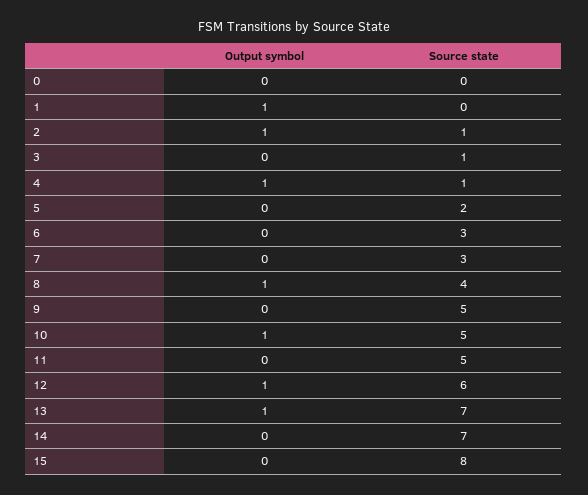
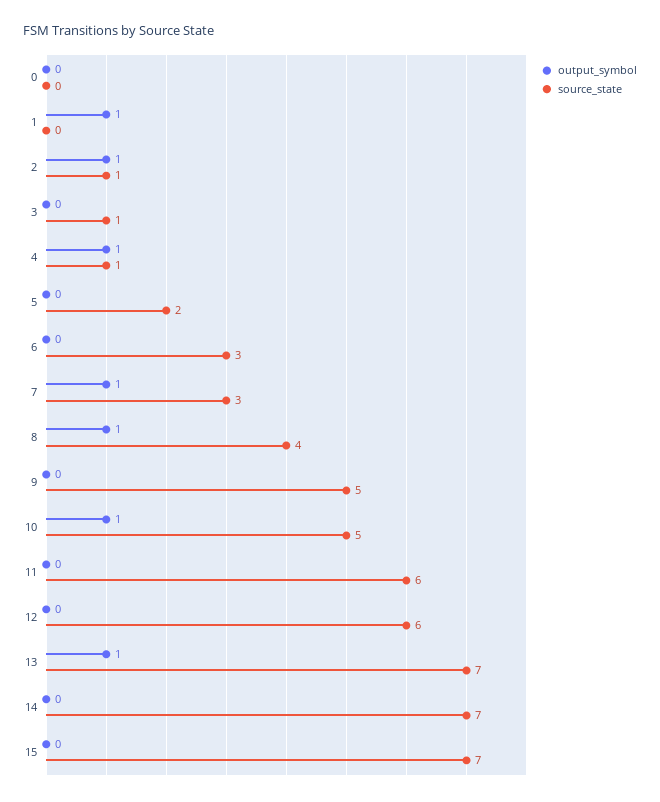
  {
    "Output symbol": {
      "0": 0,
      "1": 1,
      "2": 1,
      "3": 0,
      "4": 1,
      "5": 0,
      "6": 0,
-     "7": 0,
+     "7": 1,
      "8": 1,
      "9": 0,
      "10": 1,
      "11": 0,
-     "12": 1,
+     "12": 0,
      "13": 1,
      "14": 0,
      "15": 0
    },
    "Source state": {
      "0": 0,
      "1": 0,
      "2": 1,
      "3": 1,
      "4": 1,
      "5": 2,
      "6": 3,
      "7": 3,
      "8": 4,
      "9": 5,
      "10": 5,
-     "11": 5,
+     "11": 6,
      "12": 6,
      "13": 7,
      "14": 7,
-     "15": 8
+     "15": 7
    }
  }

